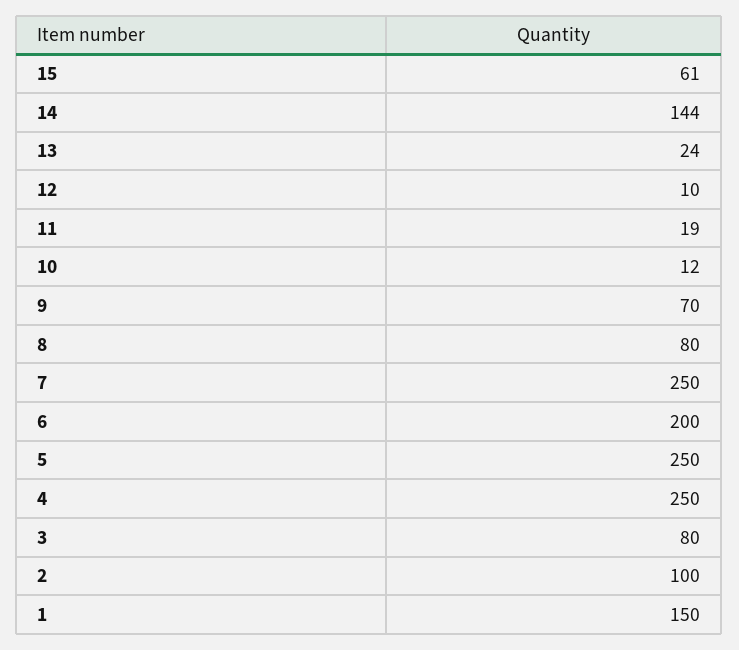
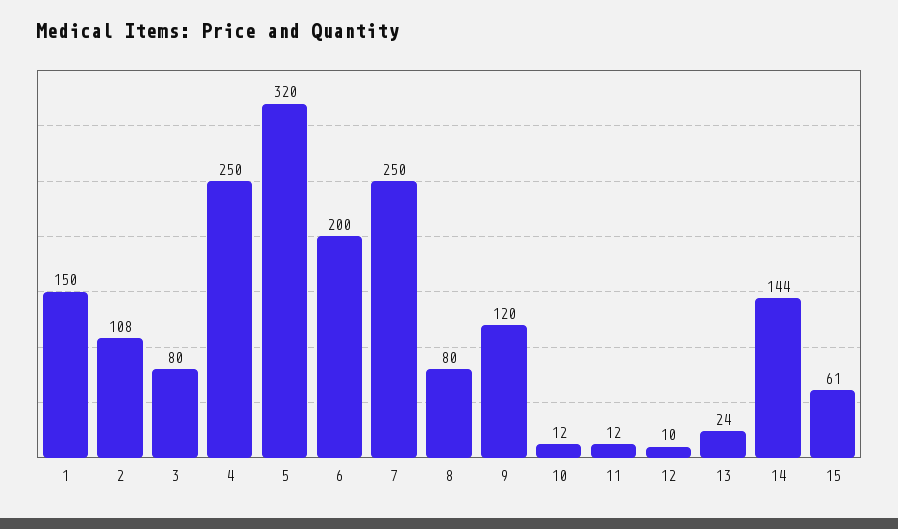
  {
    "15": 61,
    "14": 144,
    "13": 24,
    "12": 10,
-   "11": 19,
+   "11": 12,
    "10": 12,
-   "9": 70,
+   "9": 120,
    "8": 80,
    "7": 250,
    "6": 200,
-   "5": 250,
+   "5": 320,
    "4": 250,
    "3": 80,
-   "2": 100,
+   "2": 108,
    "1": 150
  }

